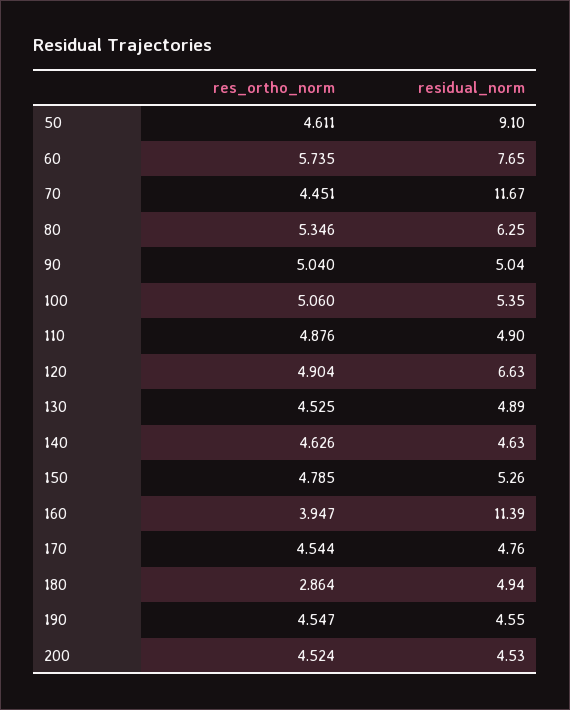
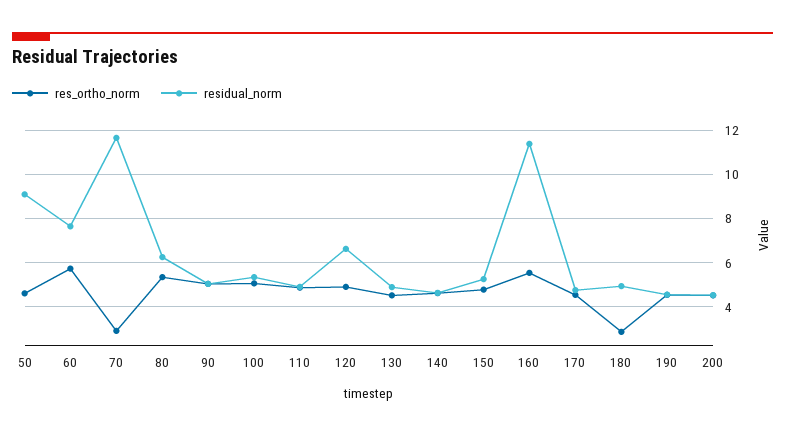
  {
    "res_ortho_norm": {
      "50": 4.611,
      "60": 5.735,
-     "70": 4.451,
+     "70": 3,
      "80": 5.346,
      "90": 5.04,
      "100": 5.06,
      "110": 4.876,
      "120": 4.904,
      "130": 4.525,
      "140": 4.626,
      "150": 4.785,
-     "160": 3.947,
+     "160": 5.5,
      "170": 4.544,
      "180": 2.864,
      "190": 4.547,
      "200": 4.524
    },
    "residual_norm": {
      "50": 9.1,
      "60": 7.65,
      "70": 11.67,
      "80": 6.25,
      "90": 5.04,
      "100": 5.35,
      "110": 4.9,
      "120": 6.63,
      "130": 4.89,
      "140": 4.63,
      "150": 5.26,
      "160": 11.39,
      "170": 4.76,
      "180": 4.94,
      "190": 4.55,
      "200": 4.53
    }
  }

